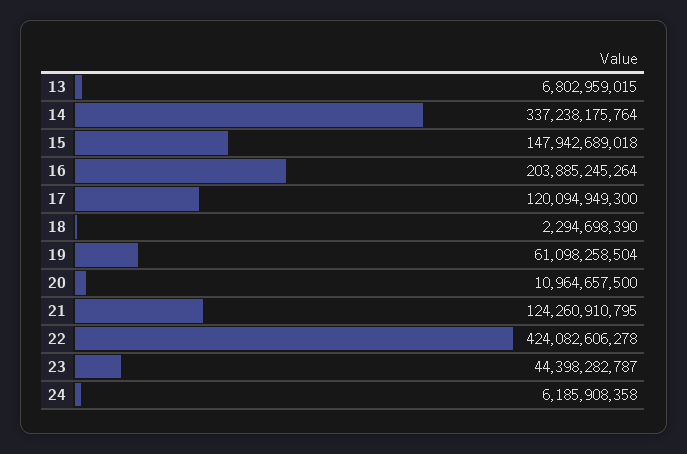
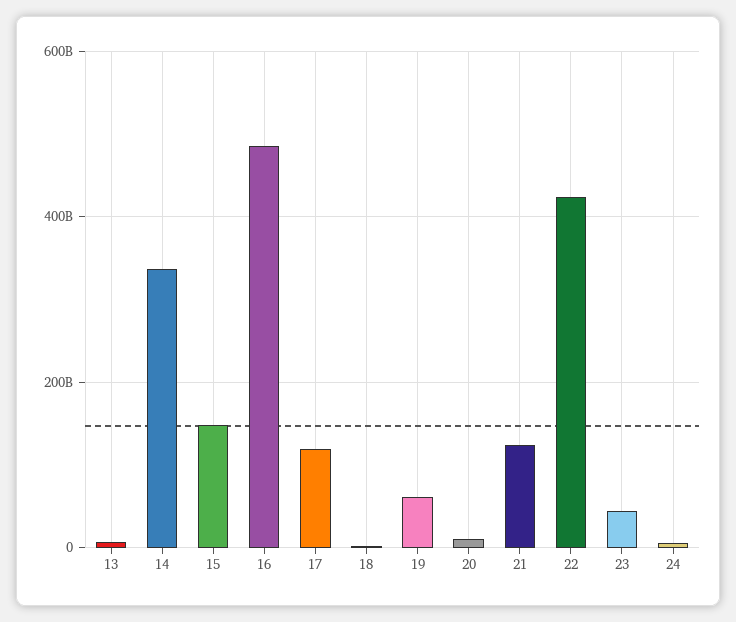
  {
    "13": 6802959015,
    "14": 337238175764,
    "15": 147942689018,
-   "16": 203885245264,
+   "16": 480000000000,
    "17": 120094949300,
    "18": 2294698390,
    "19": 61098258504,
    "20": 10964657500,
    "21": 124260910795,
    "22": 424082606278,
    "23": 44398282787,
    "24": 6185908358
  }

